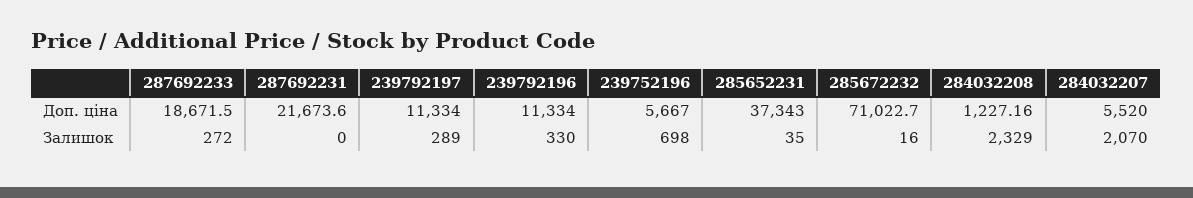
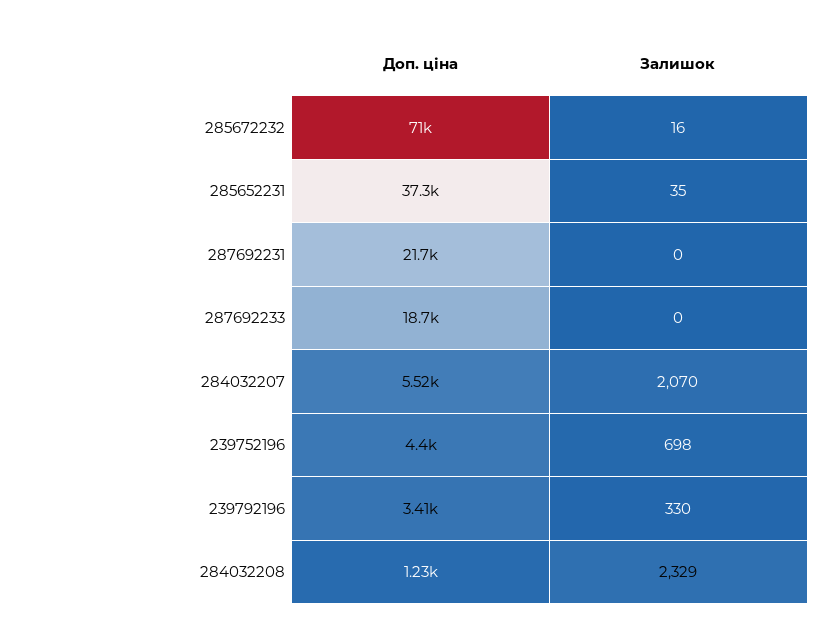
  {
    "287692233": {
      "Доп. ціна": 18671.5,
-     "Залишок": 272
+     "Залишок": 0
    },
    "287692231": {
      "Доп. ціна": 21673.6,
      "Залишок": 0
    },
-   "239792197": {
-     "Доп. ціна": 11334,
-     "Залишок": 289
-   },
    "239792196": {
-     "Доп. ціна": 11334,
+     "Доп. ціна": 3410,
      "Залишок": 330
    },
    "239752196": {
-     "Доп. ціна": 5667,
+     "Доп. ціна": 4400,
      "Залишок": 698
    },
    "285652231": {
      "Доп. ціна": 37343,
      "Залишок": 35
    },
    "285672232": {
      "Доп. ціна": 71022.7,
      "Залишок": 16
    },
    "284032208": {
      "Доп. ціна": 1227.16,
      "Залишок": 2329
    },
    "284032207": {
      "Доп. ціна": 5520,
      "Залишок": 2070
    }
  }

